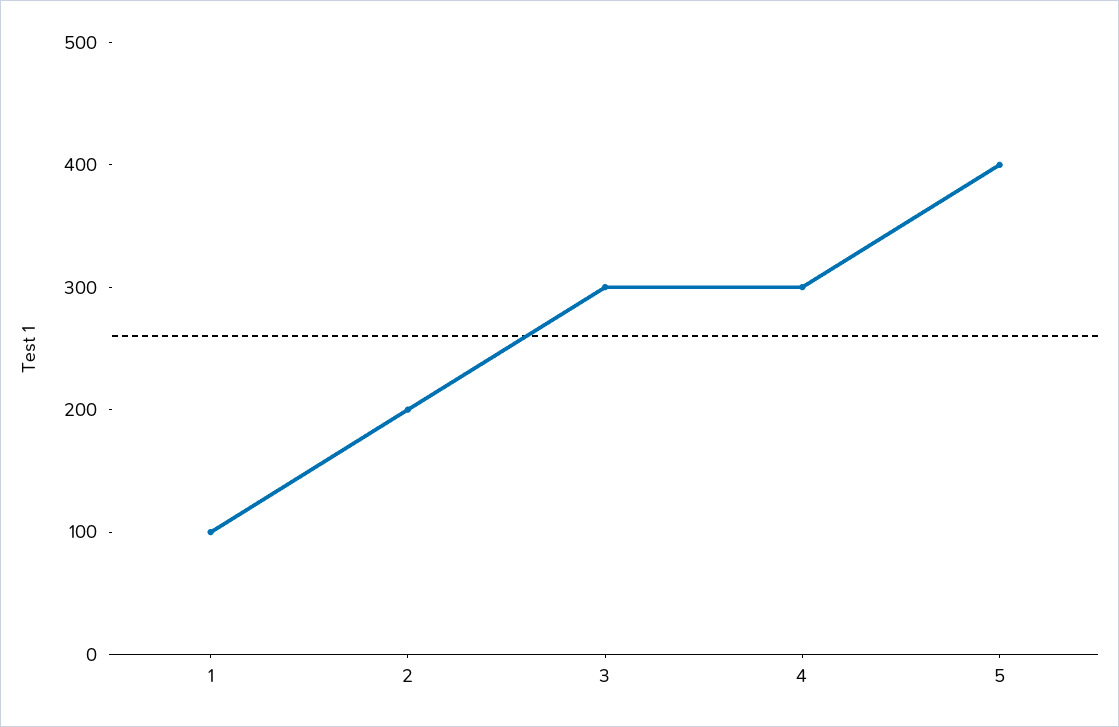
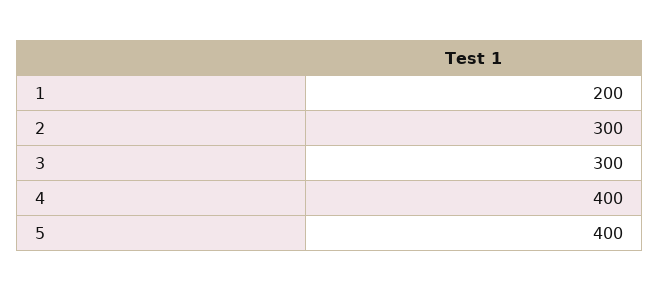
  {
-   "1": 100,
+   "1": 200,
-   "2": 200,
+   "2": 300,
    "3": 300,
-   "4": 300,
+   "4": 400,
    "5": 400
  }

